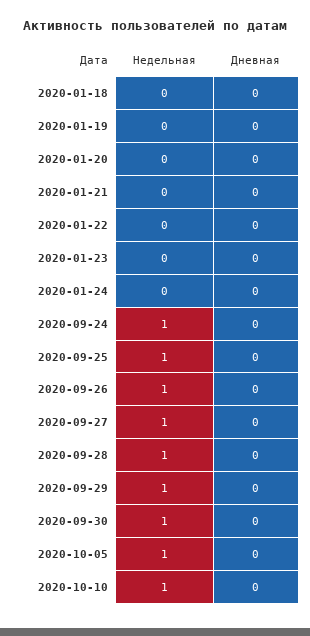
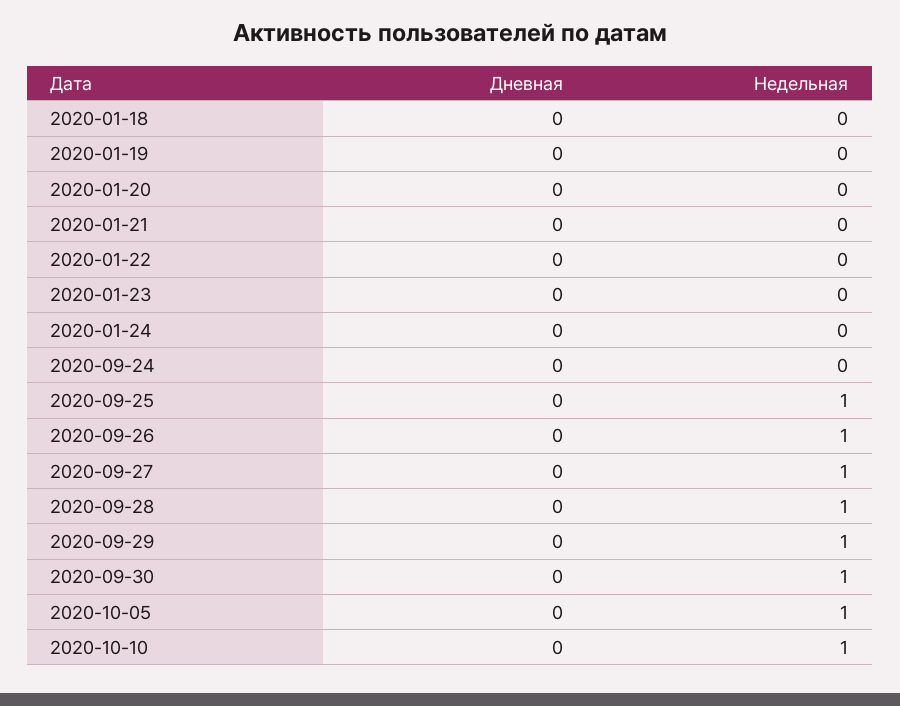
  {
    "Недельная": {
      "2020-01-18": 0,
      "2020-01-19": 0,
      "2020-01-20": 0,
      "2020-01-21": 0,
      "2020-01-22": 0,
      "2020-01-23": 0,
      "2020-01-24": 0,
-     "2020-09-24": 1,
+     "2020-09-24": 0,
      "2020-09-25": 1,
      "2020-09-26": 1,
      "2020-09-27": 1,
      "2020-09-28": 1,
      "2020-09-29": 1,
      "2020-09-30": 1,
      "2020-10-05": 1,
      "2020-10-10": 1
    },
    "Дневная": {
      "2020-01-18": 0,
      "2020-01-19": 0,
      "2020-01-20": 0,
      "2020-01-21": 0,
      "2020-01-22": 0,
      "2020-01-23": 0,
      "2020-01-24": 0,
      "2020-09-24": 0,
      "2020-09-25": 0,
      "2020-09-26": 0,
      "2020-09-27": 0,
      "2020-09-28": 0,
      "2020-09-29": 0,
      "2020-09-30": 0,
      "2020-10-05": 0,
      "2020-10-10": 0
    }
  }

